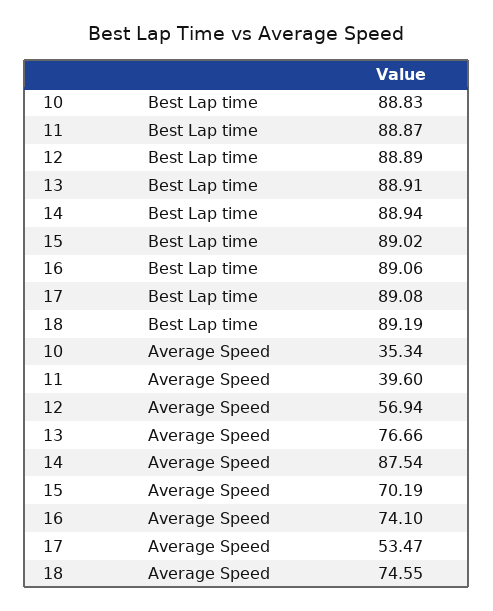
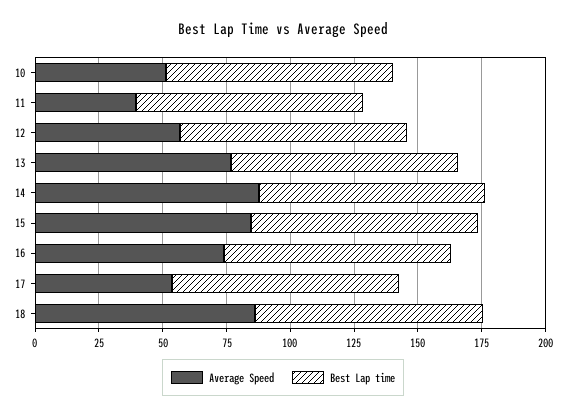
  {
    "Best Lap time": {
      "10": 88.83,
      "11": 88.87,
      "12": 88.89,
      "13": 88.91,
      "14": 88.94,
      "15": 89.02,
      "16": 89.06,
      "17": 89.08,
      "18": 89.19
    },
    "Average Speed": {
-     "10": 35.34,
+     "10": 50,
      "11": 39.6,
      "12": 56.94,
      "13": 76.66,
      "14": 87.54,
-     "15": 70.19,
+     "15": 85,
      "16": 74.1,
      "17": 53.47,
-     "18": 74.55
+     "18": 85
    }
  }

